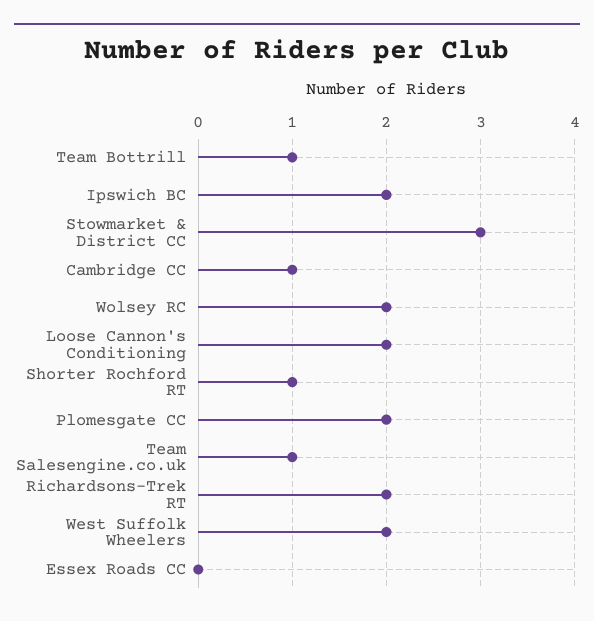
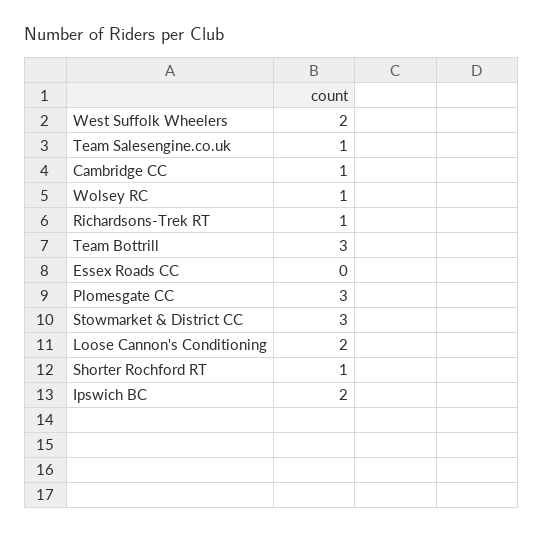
  {
-   "Team Bottrill": 1,
+   "Team Bottrill": 3,
    "Ipswich BC": 2,
    "Stowmarket & District CC": 3,
    "Cambridge CC": 1,
-   "Wolsey RC": 2,
+   "Wolsey RC": 1,
    "Loose Cannon's Conditioning": 2,
    "Shorter Rochford RT": 1,
-   "Plomesgate CC": 2,
+   "Plomesgate CC": 3,
    "Team Salesengine.co.uk": 1,
-   "Richardsons-Trek RT": 2,
+   "Richardsons-Trek RT": 1,
    "West Suffolk Wheelers": 2,
    "Essex Roads CC": 0
  }

